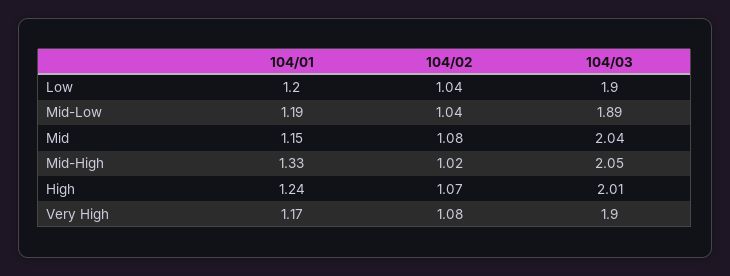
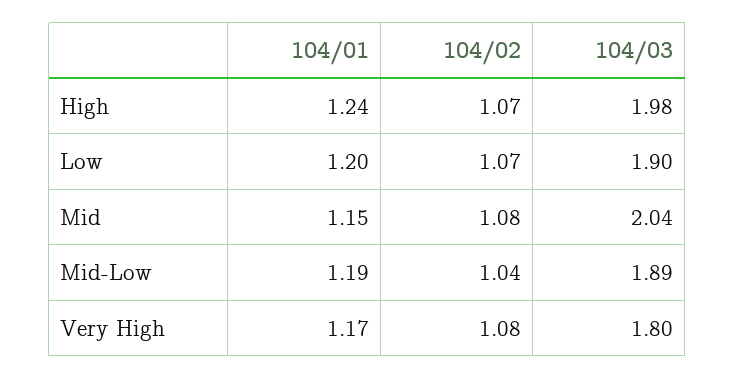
  {
    "104/01": {
      "Low": 1.2,
      "Mid-Low": 1.19,
      "Mid": 1.15,
-     "Mid-High": 1.33,
      "High": 1.24,
      "Very High": 1.17
    },
    "104/02": {
-     "Low": 1.04,
+     "Low": 1.07,
      "Mid-Low": 1.04,
      "Mid": 1.08,
-     "Mid-High": 1.02,
      "High": 1.07,
      "Very High": 1.08
    },
    "104/03": {
      "Low": 1.9,
      "Mid-Low": 1.89,
      "Mid": 2.04,
-     "Mid-High": 2.05,
-     "High": 2.01,
+     "High": 1.98,
-     "Very High": 1.9
+     "Very High": 1.8
    }
  }

